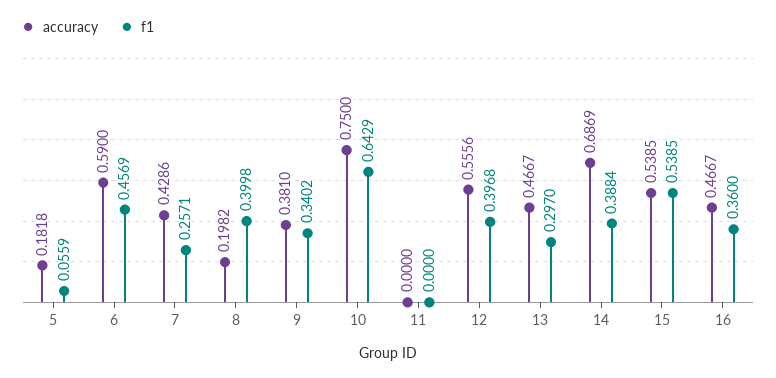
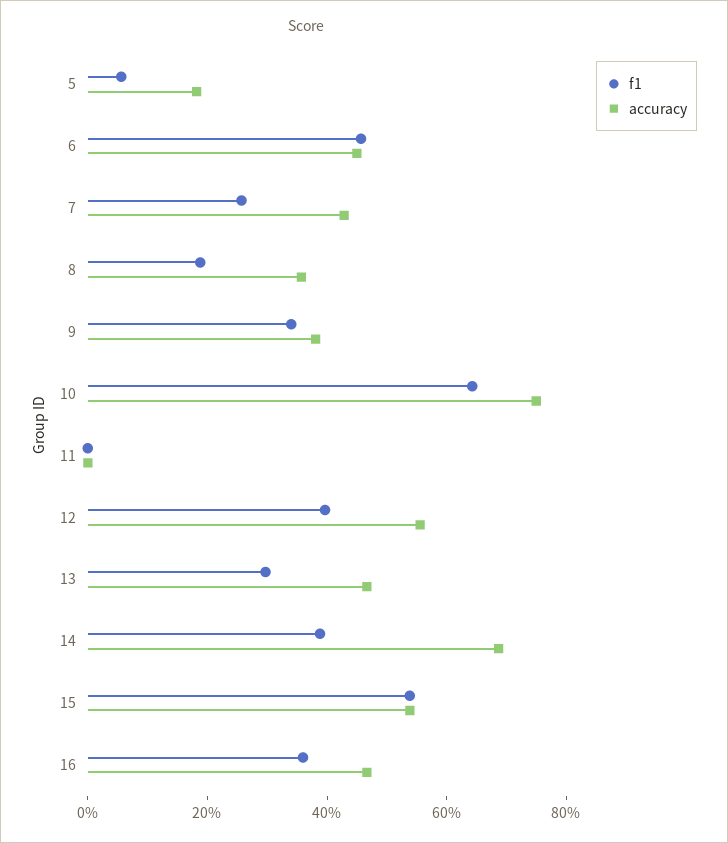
  {
    "accuracy": {
      "5": 0.1818,
-     "6": 0.59,
+     "6": 0.45,
      "7": 0.4286,
-     "8": 0.1982,
+     "8": 0.35,
      "9": 0.381,
      "10": 0.75,
      "11": 0,
      "12": 0.5556,
      "13": 0.4667,
      "14": 0.6869,
      "15": 0.5385,
      "16": 0.4667
    },
    "f1": {
      "5": 0.0559,
      "6": 0.4569,
      "7": 0.2571,
-     "8": 0.3998,
+     "8": 0.2,
      "9": 0.3402,
      "10": 0.6429,
      "11": 0,
      "12": 0.3968,
      "13": 0.297,
      "14": 0.3884,
      "15": 0.5385,
      "16": 0.36
    }
  }

